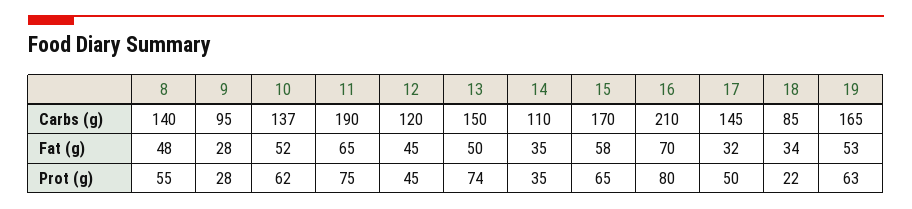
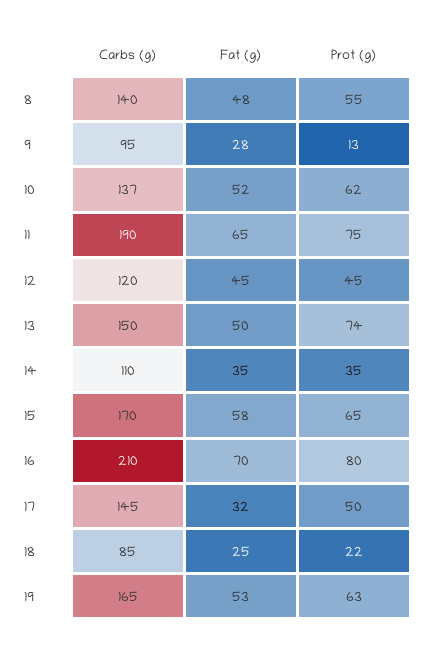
  {
    "8": {
      "Carbs (g)": 140,
      "Fat (g)": 48,
      "Prot (g)": 55
    },
    "9": {
      "Carbs (g)": 95,
      "Fat (g)": 28,
-     "Prot (g)": 28
+     "Prot (g)": 13
    },
    "10": {
      "Carbs (g)": 137,
      "Fat (g)": 52,
      "Prot (g)": 62
    },
    "11": {
      "Carbs (g)": 190,
      "Fat (g)": 65,
      "Prot (g)": 75
    },
    "12": {
      "Carbs (g)": 120,
      "Fat (g)": 45,
      "Prot (g)": 45
    },
    "13": {
      "Carbs (g)": 150,
      "Fat (g)": 50,
      "Prot (g)": 74
    },
    "14": {
      "Carbs (g)": 110,
      "Fat (g)": 35,
      "Prot (g)": 35
    },
    "15": {
      "Carbs (g)": 170,
      "Fat (g)": 58,
      "Prot (g)": 65
    },
    "16": {
      "Carbs (g)": 210,
      "Fat (g)": 70,
      "Prot (g)": 80
    },
    "17": {
      "Carbs (g)": 145,
      "Fat (g)": 32,
      "Prot (g)": 50
    },
    "18": {
      "Carbs (g)": 85,
-     "Fat (g)": 34,
+     "Fat (g)": 25,
      "Prot (g)": 22
    },
    "19": {
      "Carbs (g)": 165,
      "Fat (g)": 53,
      "Prot (g)": 63
    }
  }

